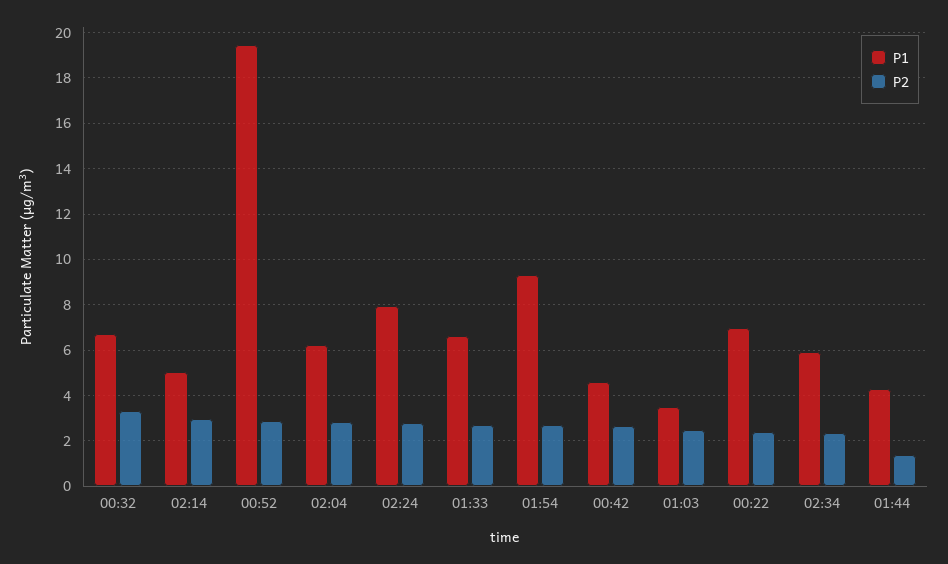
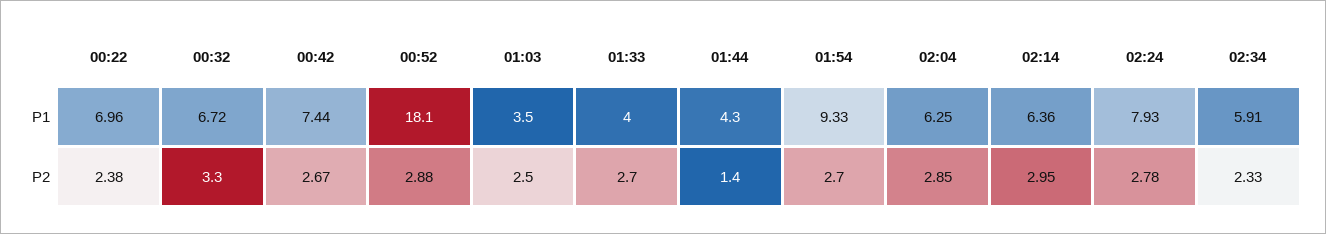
  {
    "P1": {
      "00:32": 6.72,
-     "02:14": 5,
+     "02:14": 6.36,
-     "00:52": 19.5,
+     "00:52": 18.1,
      "02:04": 6.25,
      "02:24": 7.93,
-     "01:33": 6.5,
+     "01:33": 4,
      "01:54": 9.33,
-     "00:42": 4.5,
+     "00:42": 7.44,
      "01:03": 3.5,
      "00:22": 6.96,
      "02:34": 5.91,
      "01:44": 4.3
    },
    "P2": {
      "00:32": 3.3,
      "02:14": 2.95,
      "00:52": 2.88,
      "02:04": 2.85,
      "02:24": 2.78,
      "01:33": 2.7,
      "01:54": 2.7,
      "00:42": 2.67,
      "01:03": 2.5,
      "00:22": 2.38,
      "02:34": 2.33,
      "01:44": 1.4
    }
  }

